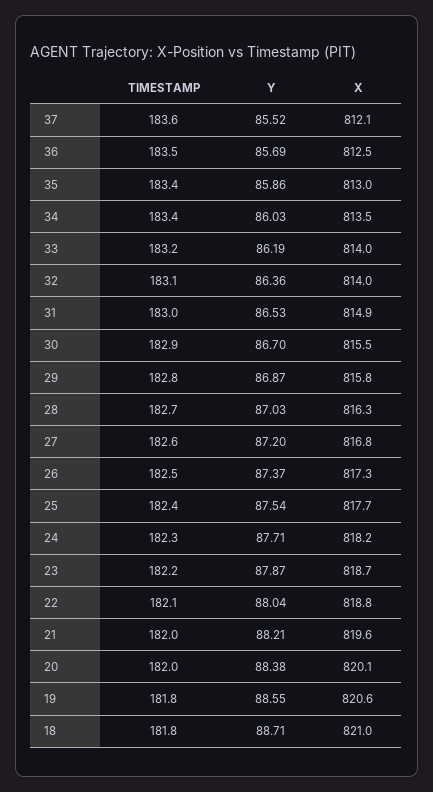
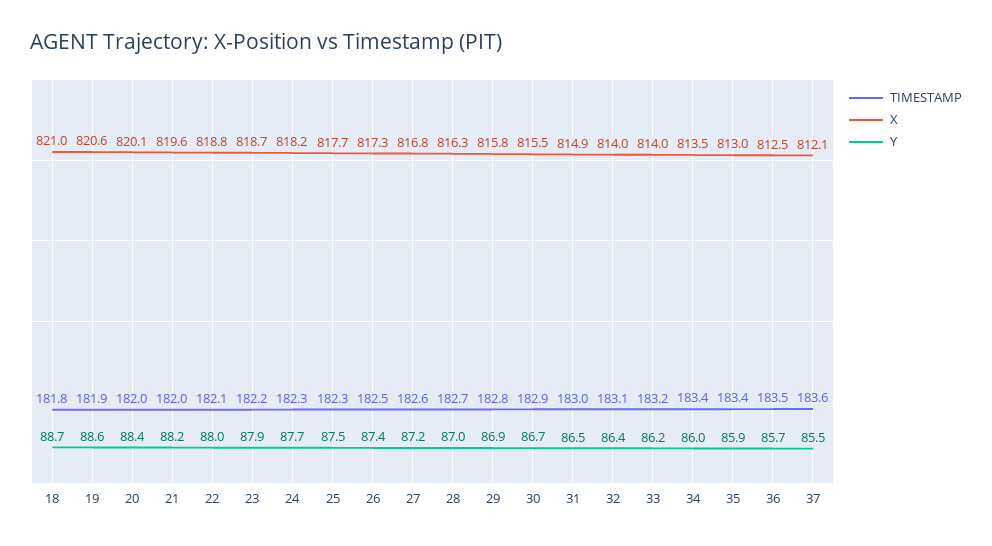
  {
    "TIMESTAMP": {
      "37": 183.6,
      "36": 183.5,
      "35": 183.4,
      "34": 183.4,
      "33": 183.2,
      "32": 183.1,
      "31": 183,
      "30": 182.9,
      "29": 182.8,
      "28": 182.7,
      "27": 182.6,
      "26": 182.5,
-     "25": 182.4,
+     "25": 182.3,
      "24": 182.3,
      "23": 182.2,
      "22": 182.1,
      "21": 182,
      "20": 182,
-     "19": 181.8,
+     "19": 181.9,
      "18": 181.8
    },
    "Y": {
      "37": 85.52,
      "36": 85.69,
      "35": 85.86,
      "34": 86.03,
      "33": 86.19,
      "32": 86.36,
      "31": 86.53,
      "30": 86.7,
      "29": 86.87,
      "28": 87.03,
      "27": 87.2,
      "26": 87.37,
      "25": 87.54,
      "24": 87.71,
      "23": 87.87,
      "22": 88.04,
      "21": 88.21,
      "20": 88.38,
      "19": 88.55,
      "18": 88.71
    },
    "X": {
      "37": 812.1,
      "36": 812.5,
      "35": 813,
      "34": 813.5,
      "33": 814,
      "32": 814,
      "31": 814.9,
      "30": 815.5,
      "29": 815.8,
      "28": 816.3,
      "27": 816.8,
      "26": 817.3,
      "25": 817.7,
      "24": 818.2,
      "23": 818.7,
      "22": 818.8,
      "21": 819.6,
      "20": 820.1,
      "19": 820.6,
      "18": 821
    }
  }

